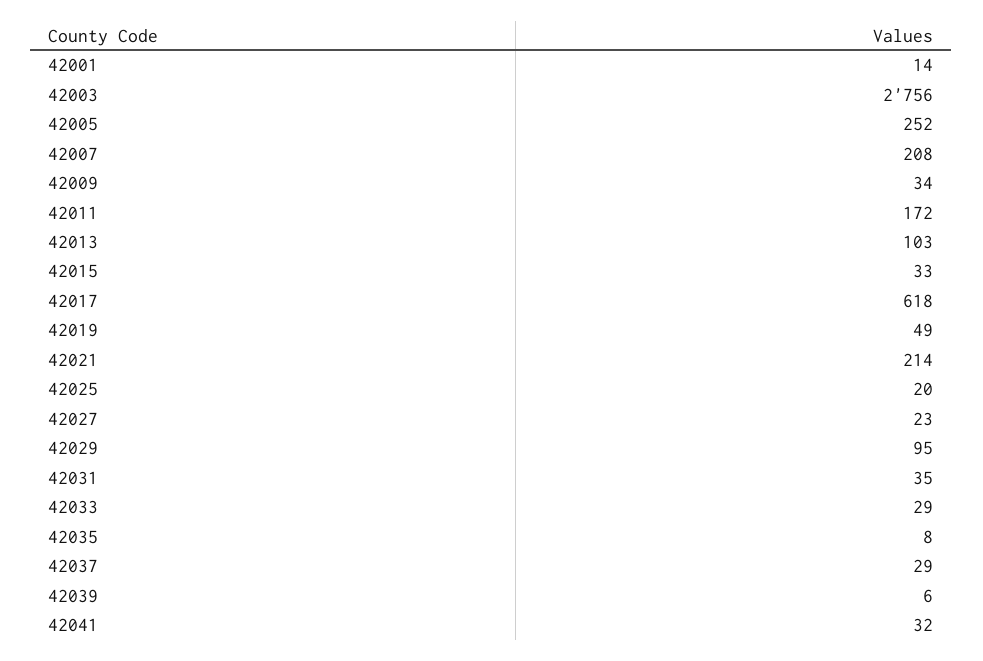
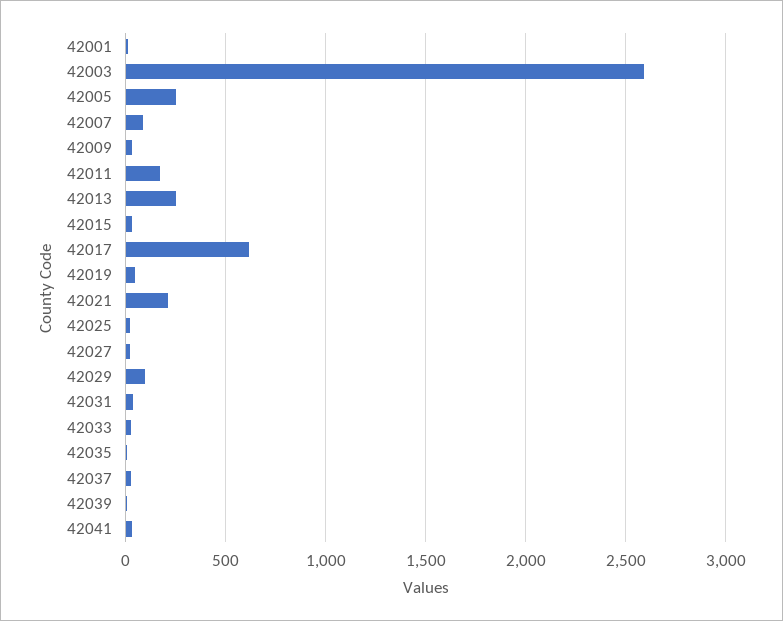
  {
    "42001": 14,
-   "42003": 2756,
+   "42003": 2600,
    "42005": 252,
-   "42007": 208,
+   "42007": 100,
    "42009": 34,
    "42011": 172,
-   "42013": 103,
+   "42013": 250,
    "42015": 33,
    "42017": 618,
    "42019": 49,
    "42021": 214,
    "42025": 20,
    "42027": 23,
    "42029": 95,
    "42031": 35,
    "42033": 29,
    "42035": 8,
    "42037": 29,
    "42039": 6,
    "42041": 32
  }

